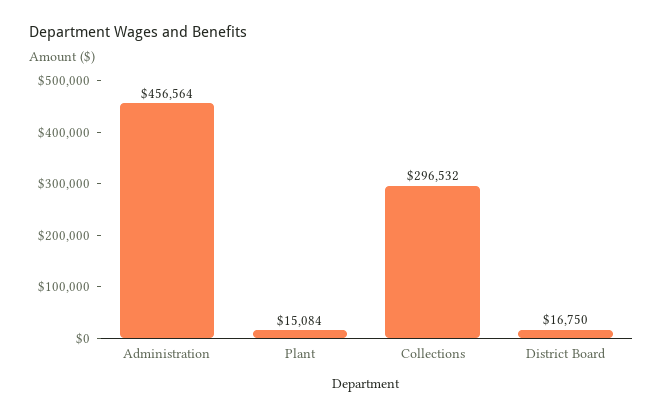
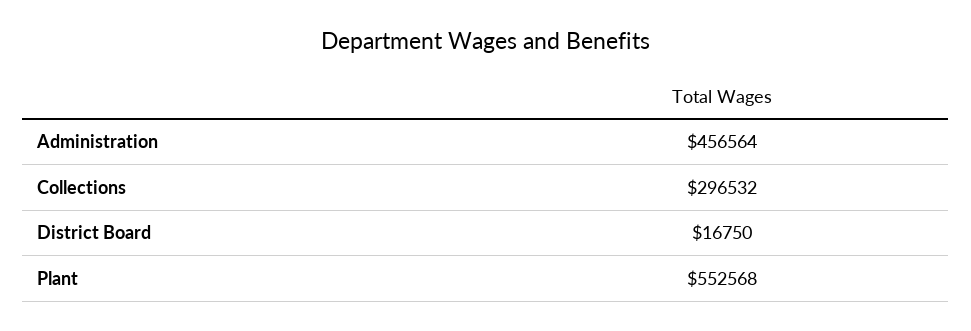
  {
    "Administration": 456564,
-   "Plant": 15084,
+   "Plant": 552568,
    "Collections": 296532,
    "District Board": 16750
  }

